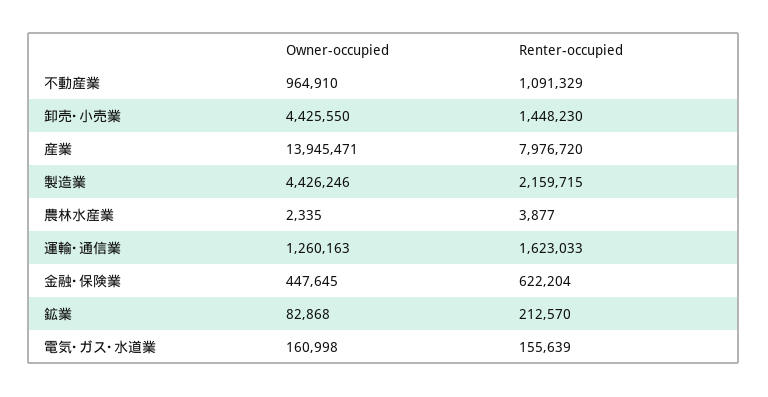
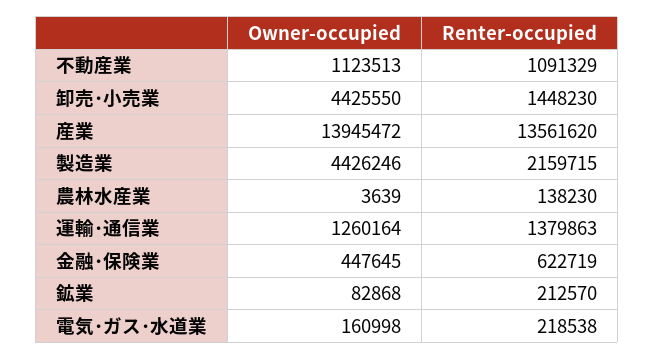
  {
    "Owner-occupied": {
-     "不動産業": 964910,
+     "不動産業": 1123513,
      "卸売･小売業": 4425550,
-     "産業": 13945471,
+     "産業": 13945472,
      "製造業": 4426246,
-     "農林水産業": 2335,
+     "農林水産業": 3639,
-     "運輸･通信業": 1260163,
+     "運輸･通信業": 1260164,
      "金融･保険業": 447645,
      "鉱業": 82868,
      "電気･ガス･水道業": 160998
    },
    "Renter-occupied": {
      "不動産業": 1091329,
      "卸売･小売業": 1448230,
-     "産業": 7976720,
+     "産業": 13561620,
      "製造業": 2159715,
-     "農林水産業": 3877,
+     "農林水産業": 138230,
-     "運輸･通信業": 1623033,
+     "運輸･通信業": 1379863,
-     "金融･保険業": 622204,
+     "金融･保険業": 622719,
      "鉱業": 212570,
-     "電気･ガス･水道業": 155639
+     "電気･ガス･水道業": 218538
    }
  }

